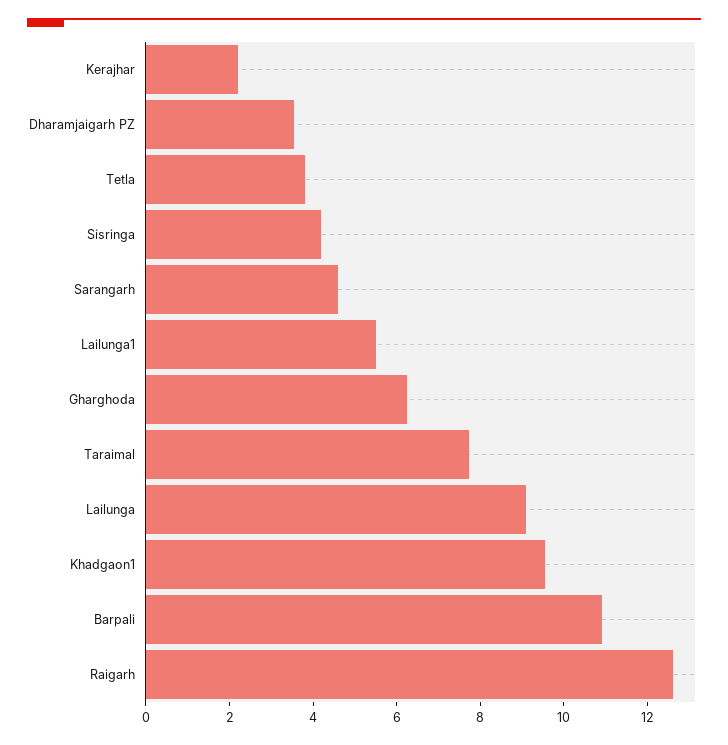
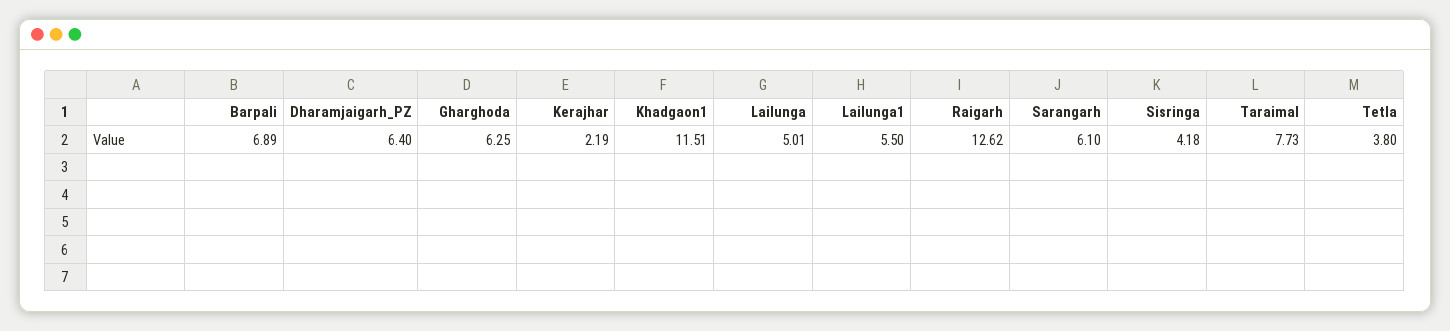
  {
    "Kerajhar": 2.19,
-   "Dharamjaigarh PZ": 3.5,
+   "Dharamjaigarh PZ": 6.4,
    "Tetla": 3.8,
    "Sisringa": 4.18,
-   "Sarangarh": 4.5,
+   "Sarangarh": 6.1,
    "Lailunga1": 5.5,
    "Gharghoda": 6.25,
    "Taraimal": 7.73,
-   "Lailunga": 9,
+   "Lailunga": 5.01,
-   "Khadgaon1": 9.5,
+   "Khadgaon1": 11.51,
-   "Barpali": 11,
+   "Barpali": 6.89,
    "Raigarh": 12.62
  }

